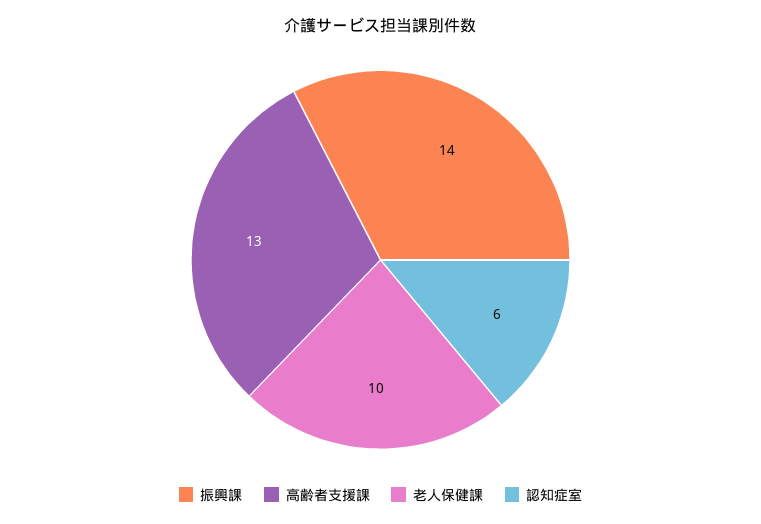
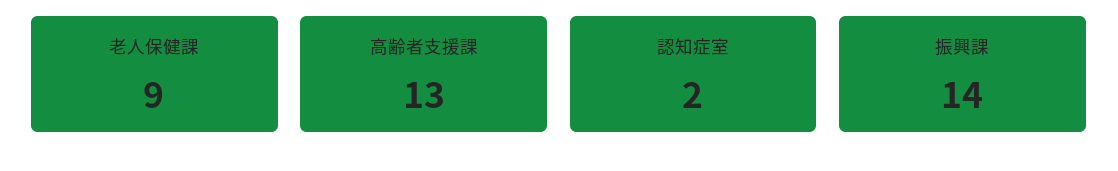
  {
    "振興課": 14,
    "高齢者支援課": 13,
-   "老人保健課": 10,
+   "老人保健課": 9,
-   "認知症室": 6
+   "認知症室": 2
  }

